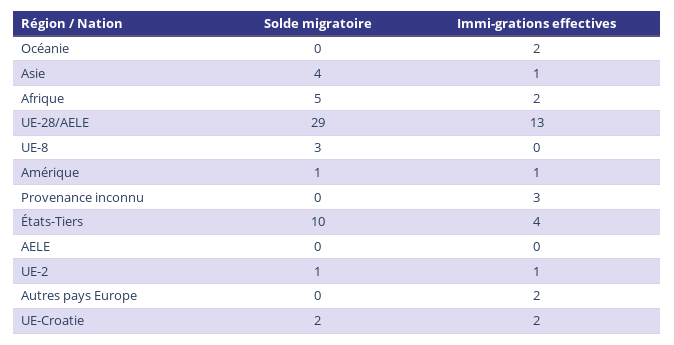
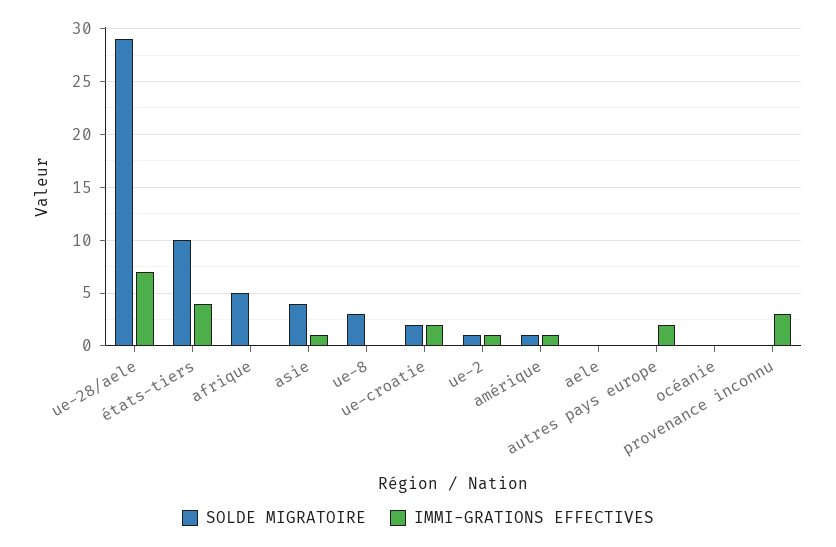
  {
    "Solde migratoire": {
      "Océanie": 0,
      "Asie": 4,
      "Afrique": 5,
      "UE-28/AELE": 29,
      "UE-8": 3,
      "Amérique": 1,
      "Provenance inconnu": 0,
      "États-Tiers": 10,
      "AELE": 0,
      "UE-2": 1,
      "Autres pays Europe": 0,
      "UE-Croatie": 2
    },
    "Immi-grations effectives": {
-     "Océanie": 2,
+     "Océanie": 0,
      "Asie": 1,
-     "Afrique": 2,
+     "Afrique": 0,
-     "UE-28/AELE": 13,
+     "UE-28/AELE": 7,
      "UE-8": 0,
      "Amérique": 1,
      "Provenance inconnu": 3,
      "États-Tiers": 4,
      "AELE": 0,
      "UE-2": 1,
      "Autres pays Europe": 2,
      "UE-Croatie": 2
    }
  }

